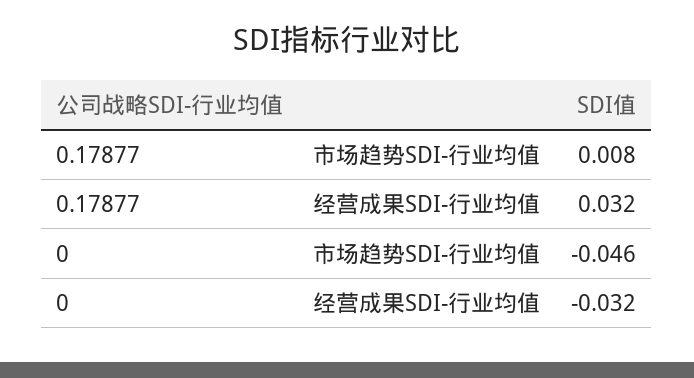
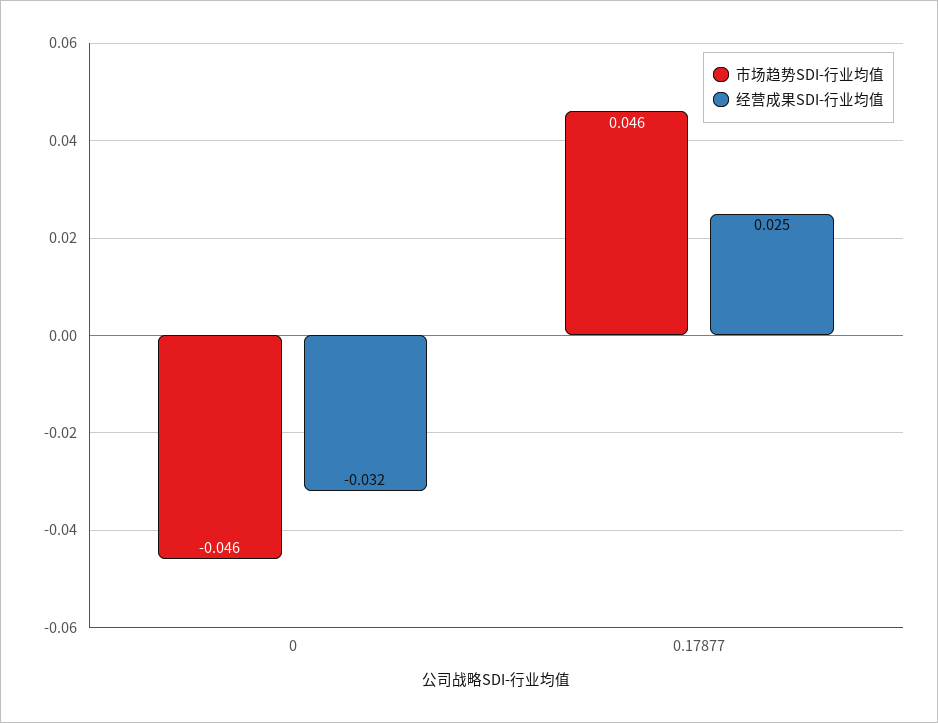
  {
    "市场趋势SDI-行业均值": {
-     "0.17877": 0.008,
+     "0.17877": 0.046,
      "0": -0.046
    },
    "经营成果SDI-行业均值": {
-     "0.17877": 0.032,
+     "0.17877": 0.025,
      "0": -0.032
    }
  }

